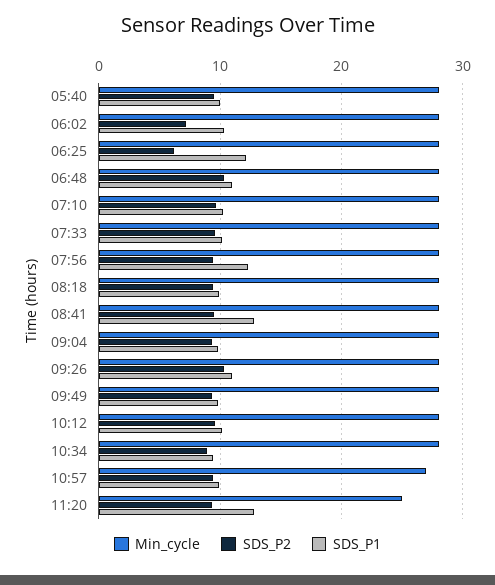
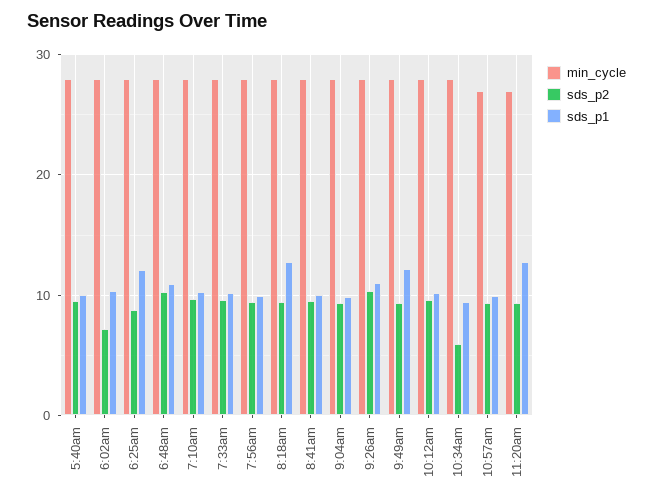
  {
    "Min_cycle": {
      "05:40": 28,
      "06:02": 28,
      "06:25": 28,
      "06:48": 28,
      "07:10": 28,
      "07:33": 28,
      "07:56": 28,
      "08:18": 28,
      "08:41": 28,
      "09:04": 28,
      "09:26": 28,
      "09:49": 28,
      "10:12": 28,
      "10:34": 28,
      "10:57": 27,
-     "11:20": 25
+     "11:20": 27
    },
    "SDS_P2": {
      "05:40": 10,
      "06:02": 7,
-     "06:25": 6,
+     "06:25": 9,
      "06:48": 10,
      "07:10": 10,
      "07:33": 10,
      "07:56": 9,
      "08:18": 9,
      "08:41": 9,
      "09:04": 9,
      "09:26": 10,
      "09:49": 9,
      "10:12": 10,
-     "10:34": 9,
+     "10:34": 6,
      "10:57": 9,
      "11:20": 9
    },
    "SDS_P1": {
      "05:40": 10,
      "06:02": 10,
      "06:25": 12,
      "06:48": 11,
      "07:10": 10,
      "07:33": 10,
-     "07:56": 12,
+     "07:56": 10,
-     "08:18": 10,
+     "08:18": 13,
-     "08:41": 13,
+     "08:41": 10,
      "09:04": 10,
      "09:26": 11,
-     "09:49": 10,
+     "09:49": 12,
      "10:12": 10,
      "10:34": 9,
      "10:57": 10,
      "11:20": 13
    }
  }

